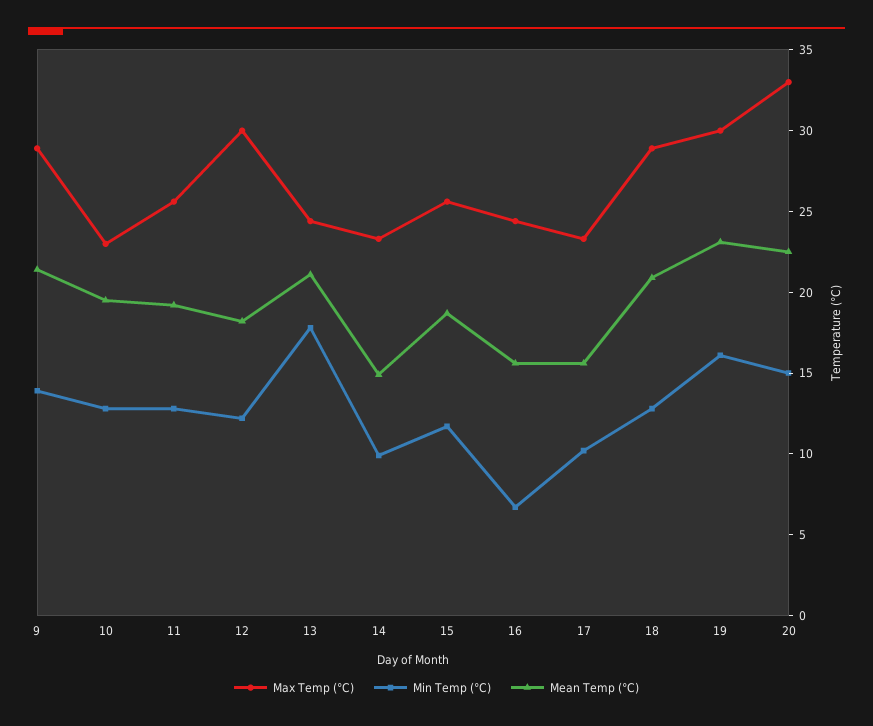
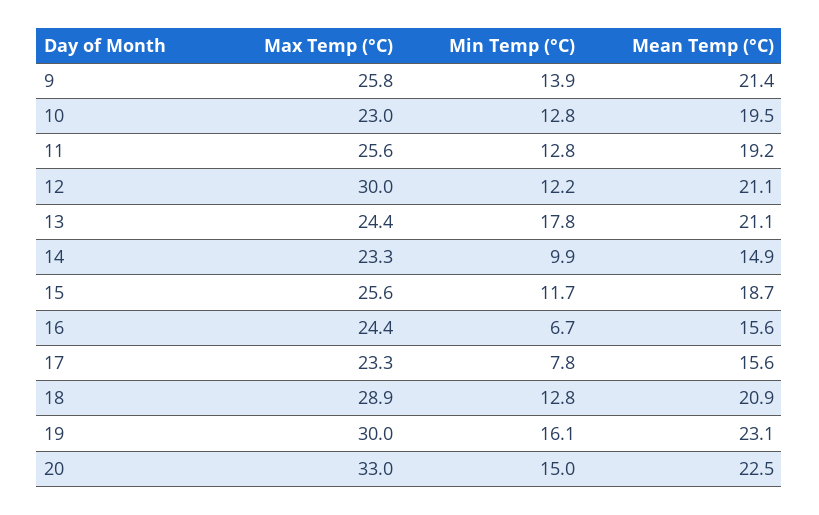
  {
    "Max Temp (°C)": {
-     "9": 29,
+     "9": 25.8,
      "10": 23,
      "11": 25.6,
      "12": 30,
      "13": 24.4,
      "14": 23.3,
      "15": 25.6,
      "16": 24.4,
      "17": 23.3,
      "18": 28.9,
      "19": 30,
      "20": 33
    },
    "Min Temp (°C)": {
      "9": 13.9,
      "10": 12.8,
      "11": 12.8,
      "12": 12.2,
      "13": 17.8,
      "14": 9.9,
      "15": 11.7,
      "16": 6.7,
-     "17": 10,
+     "17": 7.8,
      "18": 12.8,
      "19": 16.1,
      "20": 15
    },
    "Mean Temp (°C)": {
      "9": 21.4,
      "10": 19.5,
      "11": 19.2,
-     "12": 18,
+     "12": 21.1,
      "13": 21.1,
      "14": 14.9,
      "15": 18.7,
      "16": 15.6,
      "17": 15.6,
      "18": 20.9,
      "19": 23.1,
      "20": 22.5
    }
  }

